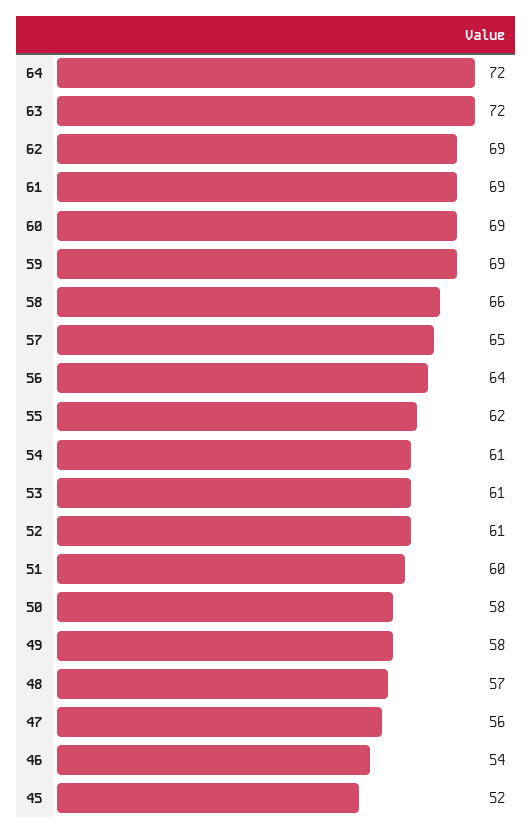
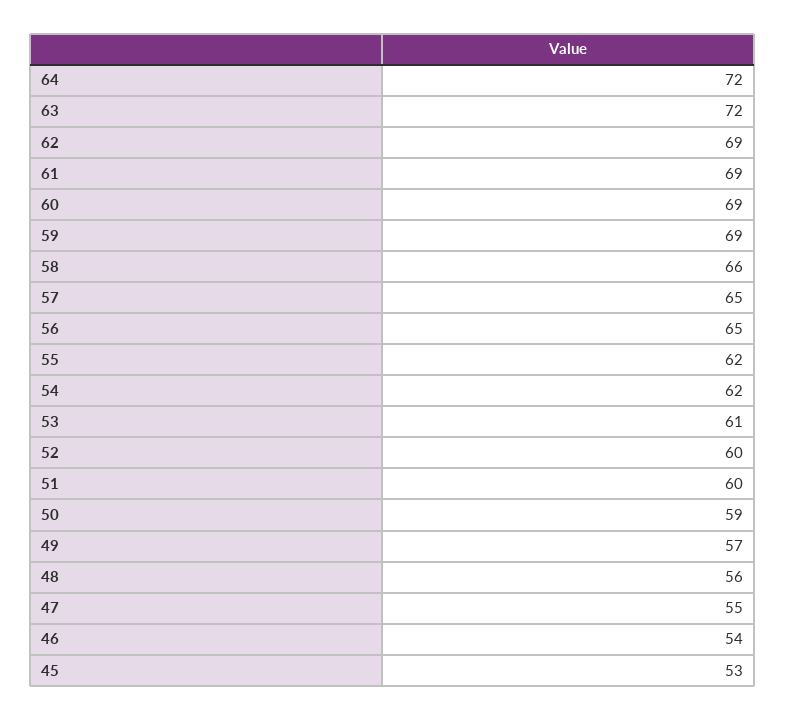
  {
    "64": 72,
    "63": 72,
    "62": 69,
    "61": 69,
    "60": 69,
    "59": 69,
    "58": 66,
    "57": 65,
-   "56": 64,
+   "56": 65,
    "55": 62,
-   "54": 61,
+   "54": 62,
    "53": 61,
-   "52": 61,
+   "52": 60,
    "51": 60,
-   "50": 58,
+   "50": 59,
-   "49": 58,
+   "49": 57,
-   "48": 57,
+   "48": 56,
-   "47": 56,
+   "47": 55,
    "46": 54,
-   "45": 52
+   "45": 53
  }

